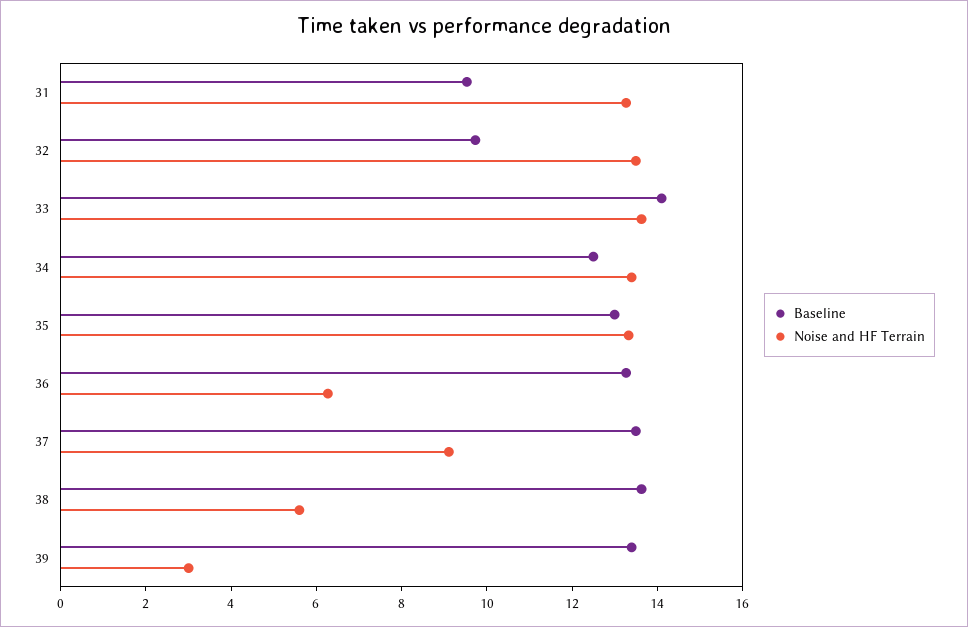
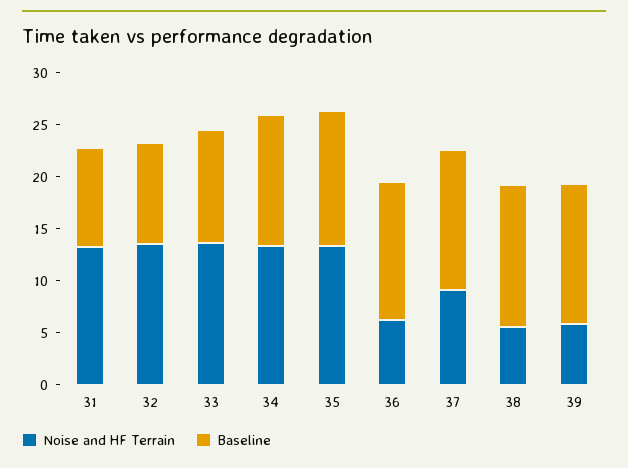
  {
    "Baseline": {
      "31": 9.5,
      "32": 9.5,
-     "33": 14,
+     "33": 11,
      "34": 12.5,
      "35": 13,
      "36": 13.5,
      "37": 13.5,
      "38": 13.5,
      "39": 13.5
    },
    "Noise and HF Terrain": {
      "31": 13.5,
      "32": 13.5,
      "33": 13.5,
      "34": 13.5,
      "35": 13.5,
      "36": 6.5,
      "37": 9,
      "38": 5.5,
-     "39": 3
+     "39": 6
    }
  }

